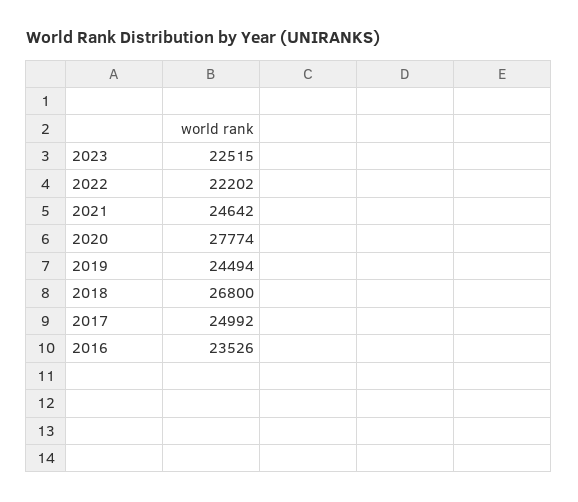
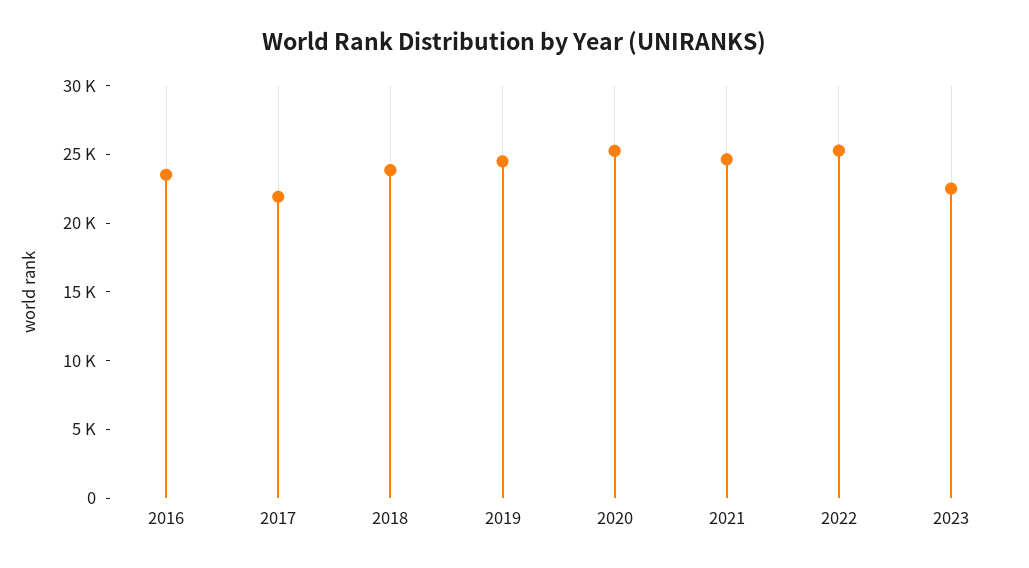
  {
    "2023": 22515,
-   "2022": 22202,
+   "2022": 25000,
    "2021": 24642,
-   "2020": 27774,
+   "2020": 25000,
    "2019": 24494,
-   "2018": 26800,
+   "2018": 24000,
-   "2017": 24992,
+   "2017": 22000,
    "2016": 23526
  }

